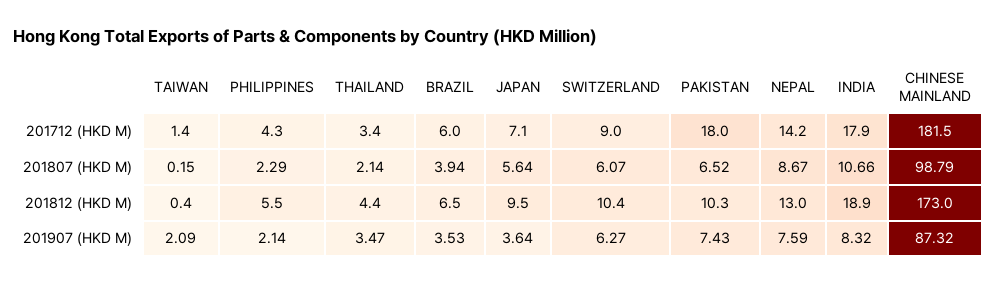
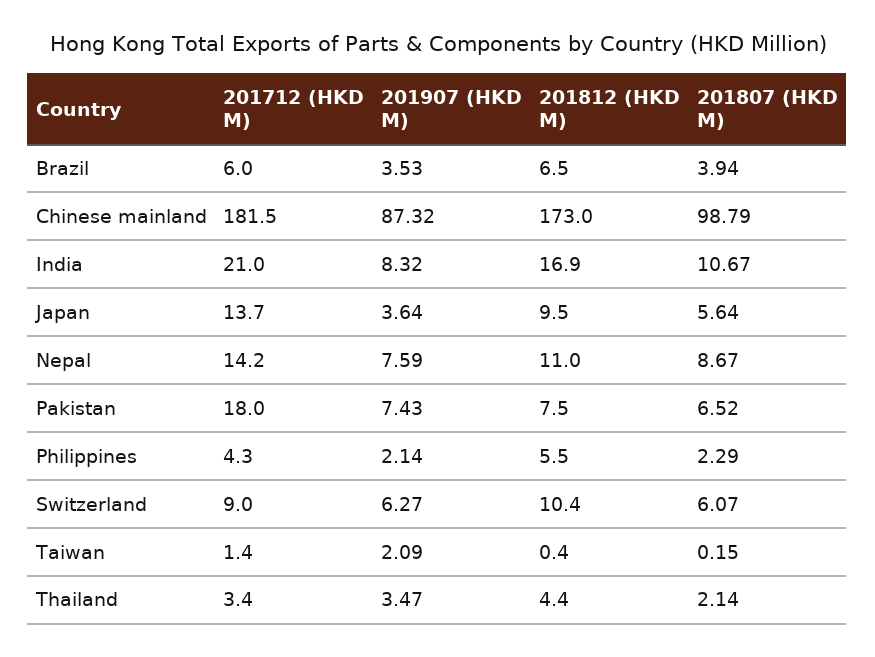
  {
    "TAIWAN": {
      "201712 (HKD M)": 1.4,
      "201807 (HKD M)": 0.15,
      "201812 (HKD M)": 0.4,
      "201907 (HKD M)": 2.09
    },
    "PHILIPPINES": {
      "201712 (HKD M)": 4.3,
      "201807 (HKD M)": 2.29,
      "201812 (HKD M)": 5.5,
      "201907 (HKD M)": 2.14
    },
    "THAILAND": {
      "201712 (HKD M)": 3.4,
      "201807 (HKD M)": 2.14,
      "201812 (HKD M)": 4.4,
      "201907 (HKD M)": 3.47
    },
    "BRAZIL": {
      "201712 (HKD M)": 6,
      "201807 (HKD M)": 3.94,
      "201812 (HKD M)": 6.5,
      "201907 (HKD M)": 3.53
    },
    "JAPAN": {
-     "201712 (HKD M)": 7.1,
+     "201712 (HKD M)": 13.7,
      "201807 (HKD M)": 5.64,
      "201812 (HKD M)": 9.5,
      "201907 (HKD M)": 3.64
    },
    "SWITZERLAND": {
      "201712 (HKD M)": 9,
      "201807 (HKD M)": 6.07,
      "201812 (HKD M)": 10.4,
      "201907 (HKD M)": 6.27
    },
    "PAKISTAN": {
      "201712 (HKD M)": 18,
      "201807 (HKD M)": 6.52,
-     "201812 (HKD M)": 10.3,
+     "201812 (HKD M)": 7.5,
      "201907 (HKD M)": 7.43
    },
    "NEPAL": {
      "201712 (HKD M)": 14.2,
      "201807 (HKD M)": 8.67,
-     "201812 (HKD M)": 13,
+     "201812 (HKD M)": 11,
      "201907 (HKD M)": 7.59
    },
    "INDIA": {
-     "201712 (HKD M)": 17.9,
+     "201712 (HKD M)": 21,
-     "201807 (HKD M)": 10.66,
+     "201807 (HKD M)": 10.67,
-     "201812 (HKD M)": 18.9,
+     "201812 (HKD M)": 16.9,
      "201907 (HKD M)": 8.32
    },
    "CHINESE MAINLAND": {
      "201712 (HKD M)": 181.5,
      "201807 (HKD M)": 98.79,
      "201812 (HKD M)": 173,
      "201907 (HKD M)": 87.32
    }
  }

